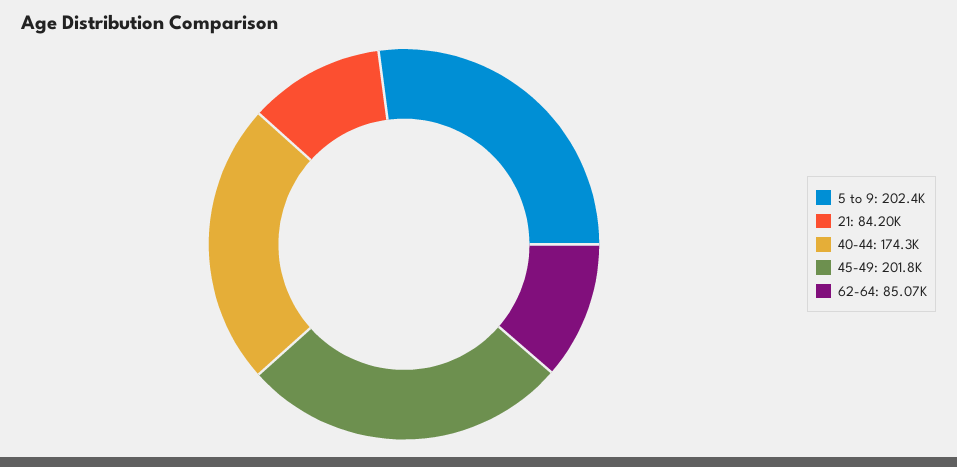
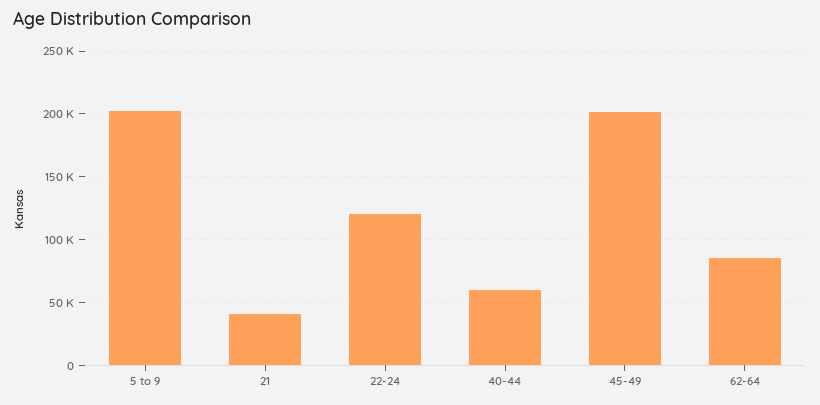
  {
    "5 to 9": 202400,
-   "21": 84200,
+   "21": 40000,
-   "40-44": 174300,
+   "40-44": 60000,
    "45-49": 201800,
-   "62-64": 85070
+   "62-64": 85070,
+   "22-24": 120000
  }

